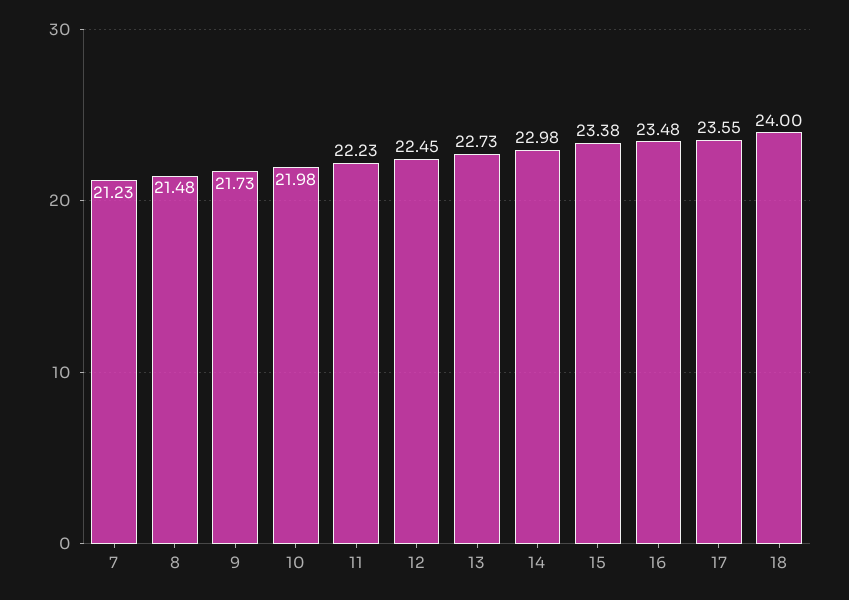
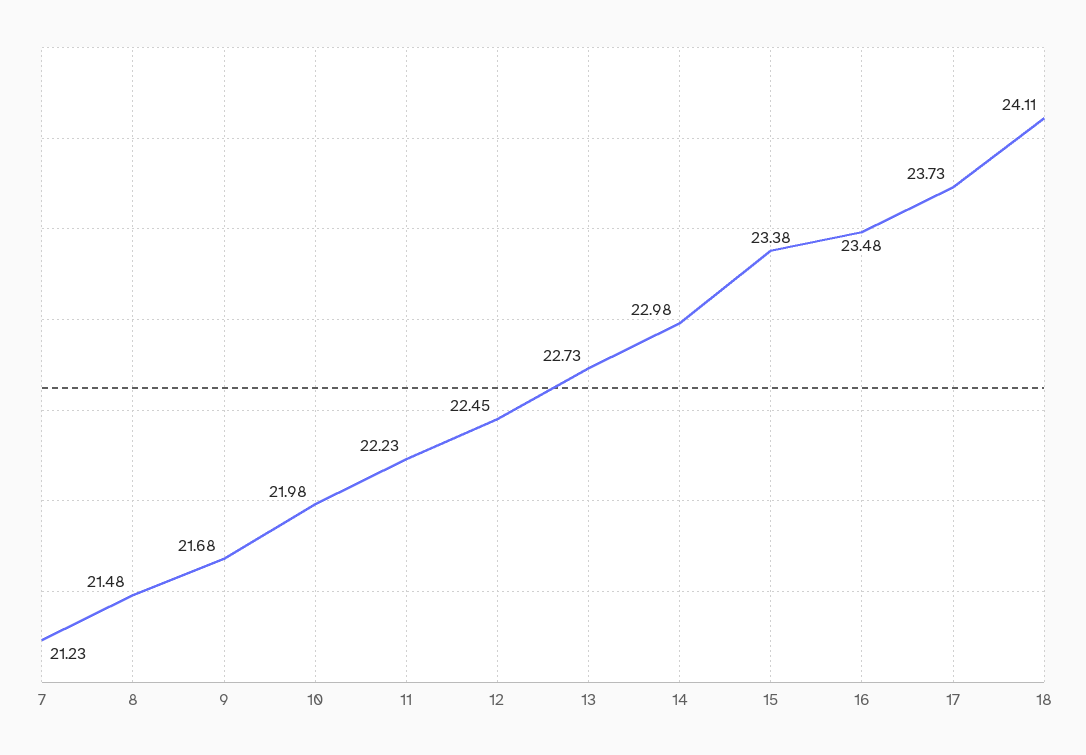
  {
    "7": 21.23,
    "8": 21.48,
-   "9": 21.73,
+   "9": 21.68,
    "10": 21.98,
    "11": 22.23,
    "12": 22.45,
    "13": 22.73,
    "14": 22.98,
    "15": 23.38,
    "16": 23.48,
-   "17": 23.55,
+   "17": 23.73,
-   "18": 24
+   "18": 24.11
  }

